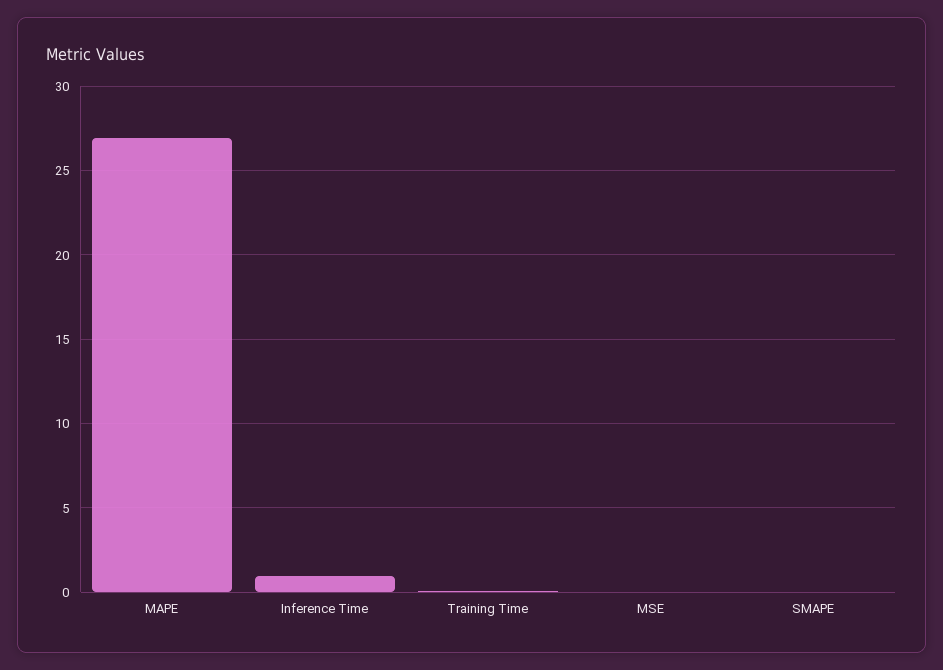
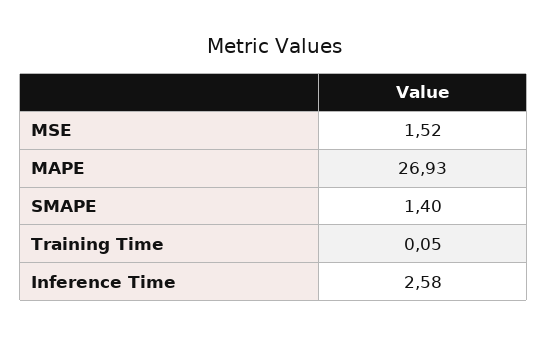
  {
    "MAPE": 26.93,
-   "Inference Time": 1,
+   "Inference Time": 2.58,
    "Training Time": 0.05,
-   "MSE": 0,
+   "MSE": 1.52,
-   "SMAPE": 0
+   "SMAPE": 1.4
  }

